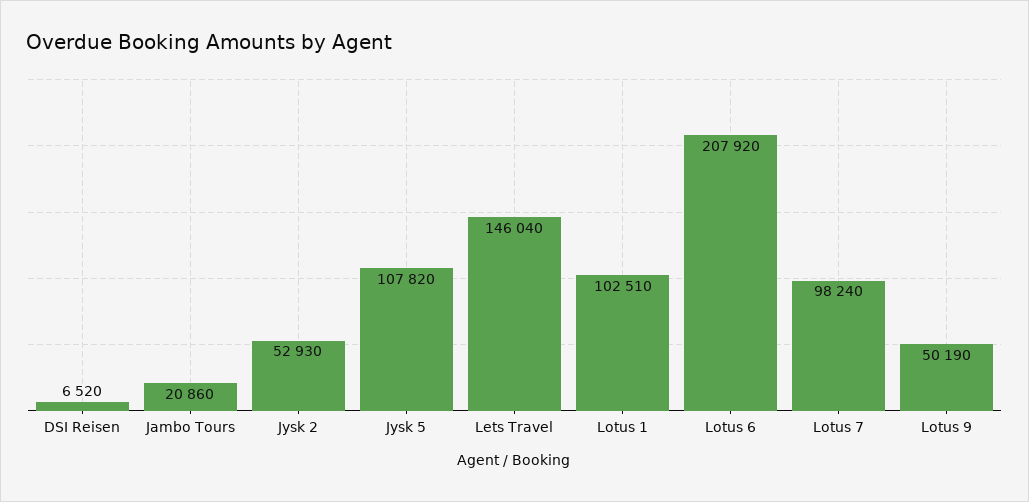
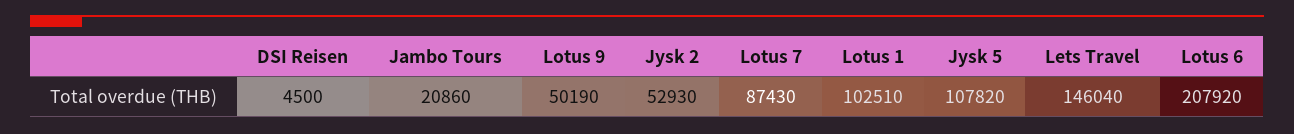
  {
-   "DSI Reisen": 6520,
+   "DSI Reisen": 4500,
    "Jambo Tours": 20860,
    "Jysk 2": 52930,
    "Jysk 5": 107820,
    "Lets Travel": 146040,
    "Lotus 1": 102510,
    "Lotus 6": 207920,
-   "Lotus 7": 98240,
+   "Lotus 7": 87430,
    "Lotus 9": 50190
  }

